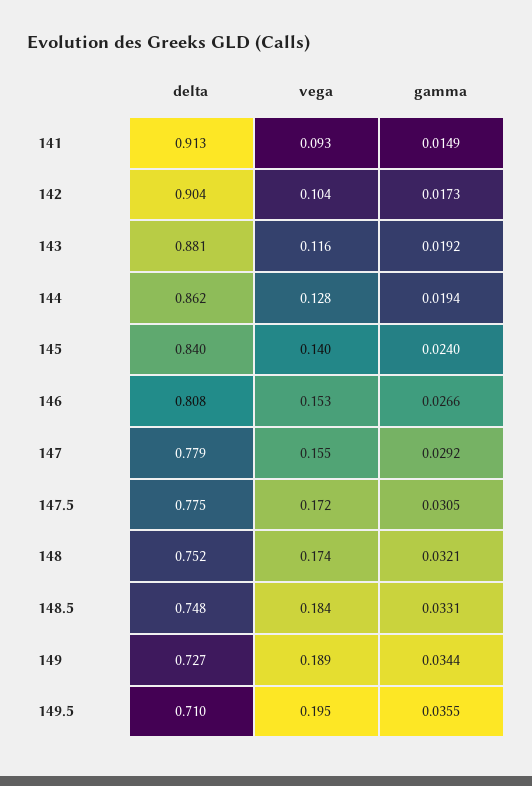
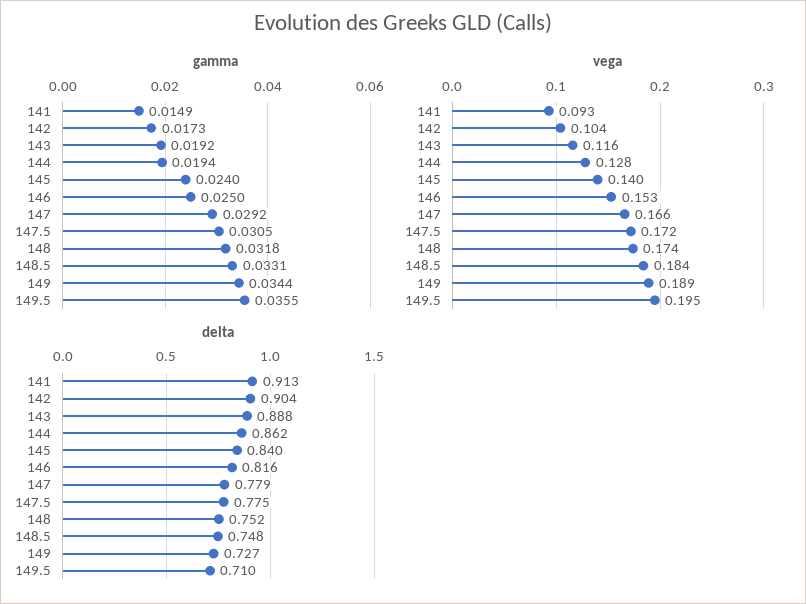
  {
    "delta": {
      "141": 0.913,
      "142": 0.904,
-     "143": 0.881,
+     "143": 0.888,
      "144": 0.862,
      "145": 0.84,
-     "146": 0.808,
+     "146": 0.816,
      "147": 0.779,
      "147.5": 0.775,
      "148": 0.752,
      "148.5": 0.748,
      "149": 0.727,
      "149.5": 0.71
    },
    "vega": {
      "141": 0.093,
      "142": 0.104,
      "143": 0.116,
      "144": 0.128,
      "145": 0.14,
      "146": 0.153,
-     "147": 0.155,
+     "147": 0.166,
      "147.5": 0.172,
      "148": 0.174,
      "148.5": 0.184,
      "149": 0.189,
      "149.5": 0.195
    },
    "gamma": {
      "141": 0.0149,
      "142": 0.0173,
      "143": 0.0192,
      "144": 0.0194,
      "145": 0.024,
-     "146": 0.0266,
+     "146": 0.025,
      "147": 0.0292,
      "147.5": 0.0305,
-     "148": 0.0321,
+     "148": 0.0318,
      "148.5": 0.0331,
      "149": 0.0344,
      "149.5": 0.0355
    }
  }

